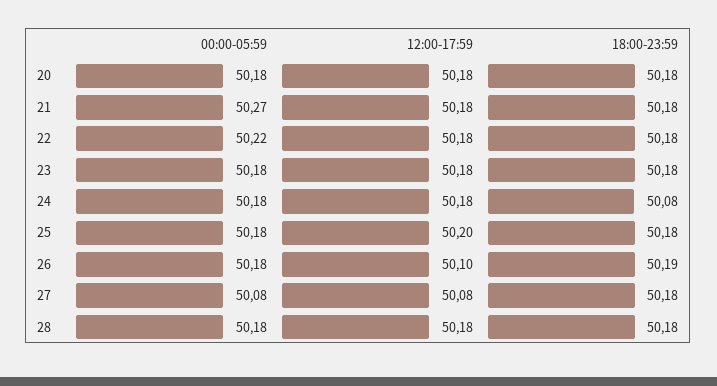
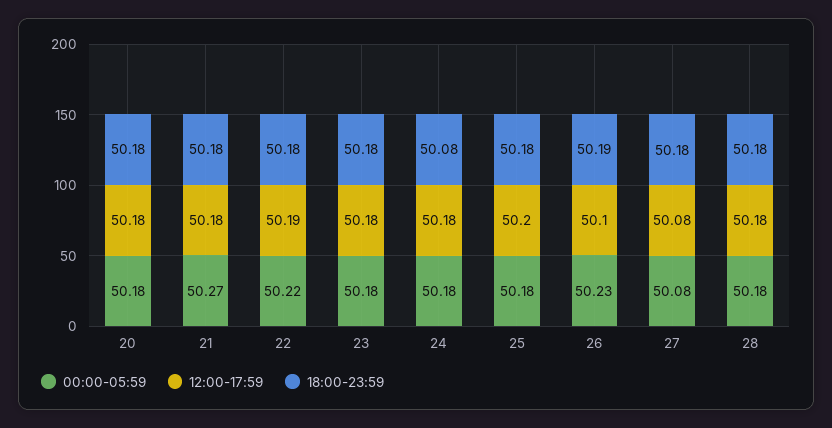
  {
    "00:00-05:59": {
      "20": 50.18,
      "21": 50.27,
      "22": 50.22,
      "23": 50.18,
      "24": 50.18,
      "25": 50.18,
-     "26": 50.18,
+     "26": 50.23,
      "27": 50.08,
      "28": 50.18
    },
    "12:00-17:59": {
      "20": 50.18,
      "21": 50.18,
-     "22": 50.18,
+     "22": 50.19,
      "23": 50.18,
      "24": 50.18,
      "25": 50.2,
      "26": 50.1,
      "27": 50.08,
      "28": 50.18
    },
    "18:00-23:59": {
      "20": 50.18,
      "21": 50.18,
      "22": 50.18,
      "23": 50.18,
      "24": 50.08,
      "25": 50.18,
      "26": 50.19,
      "27": 50.18,
      "28": 50.18
    }
  }

